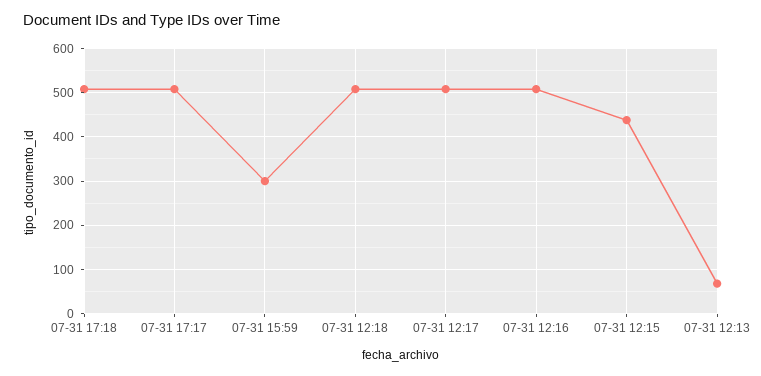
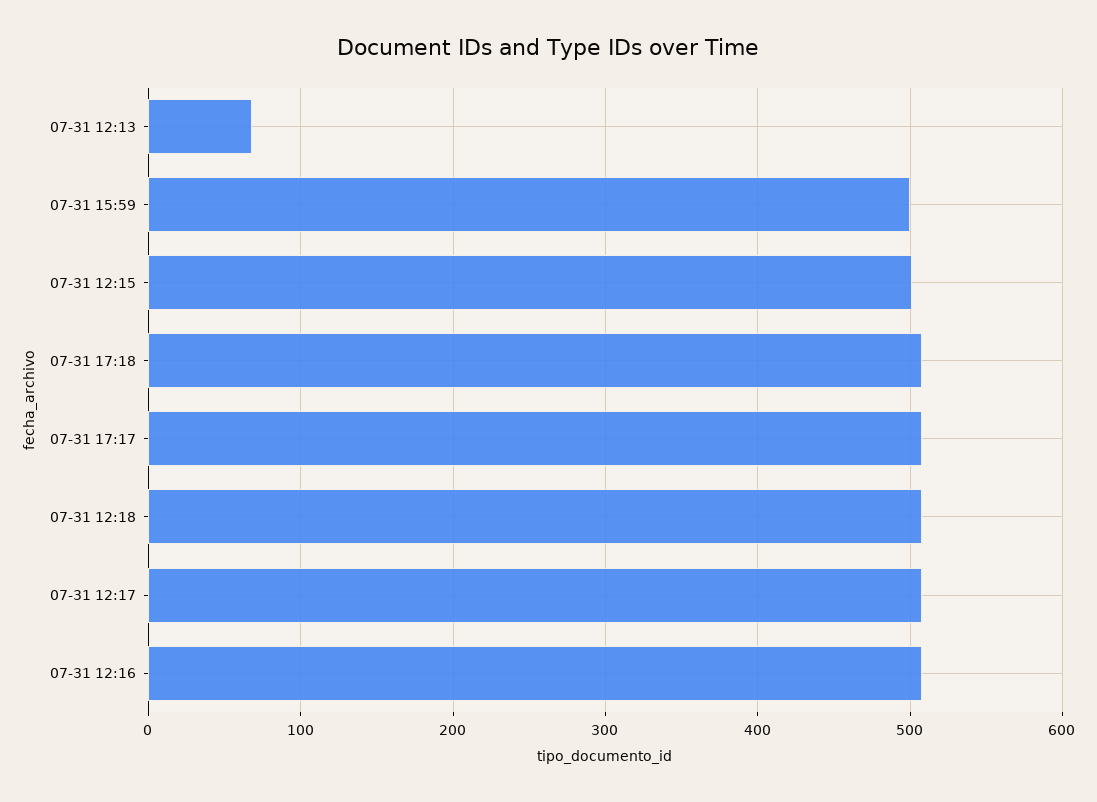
  {
    "07-31 17:18": 510,
    "07-31 17:17": 510,
-   "07-31 15:59": 300,
+   "07-31 15:59": 500,
    "07-31 12:18": 510,
    "07-31 12:17": 510,
    "07-31 12:16": 510,
-   "07-31 12:15": 440,
+   "07-31 12:15": 500,
    "07-31 12:13": 70
  }

